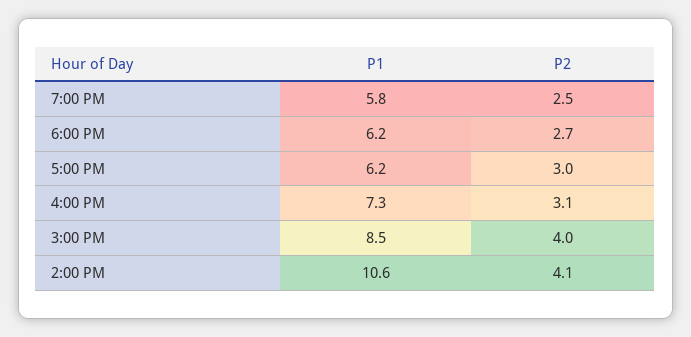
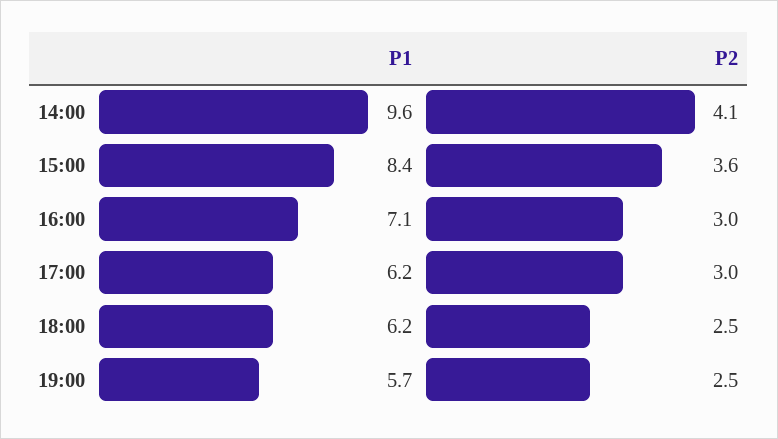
  {
    "P1": {
-     "7:00 PM": 5.8,
+     "7:00 PM": 5.7,
      "6:00 PM": 6.2,
      "5:00 PM": 6.2,
-     "4:00 PM": 7.3,
+     "4:00 PM": 7.1,
-     "3:00 PM": 8.5,
+     "3:00 PM": 8.4,
-     "2:00 PM": 10.6
+     "2:00 PM": 9.6
    },
    "P2": {
      "7:00 PM": 2.5,
-     "6:00 PM": 2.7,
+     "6:00 PM": 2.5,
      "5:00 PM": 3,
-     "4:00 PM": 3.1,
+     "4:00 PM": 3,
-     "3:00 PM": 4,
+     "3:00 PM": 3.6,
      "2:00 PM": 4.1
    }
  }

